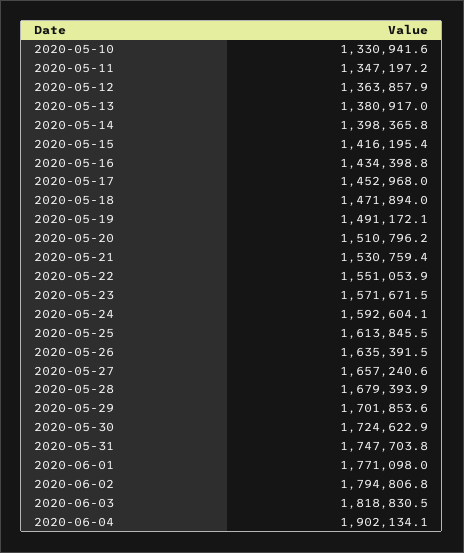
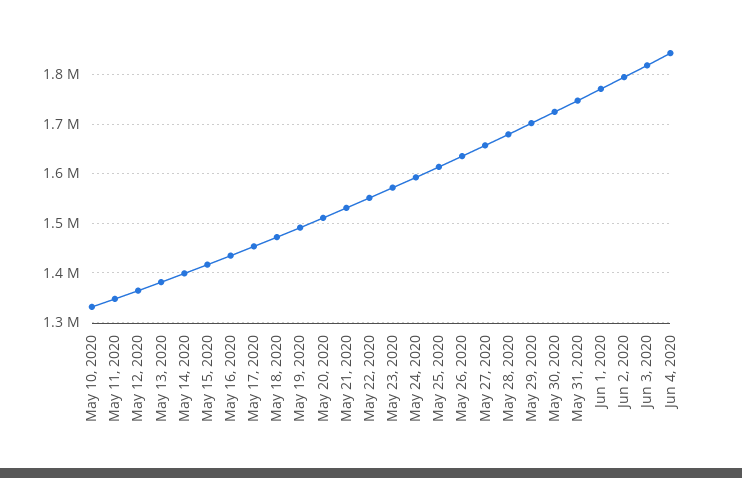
  {
    "2020-05-10": 1330941.6,
    "2020-05-11": 1347197.2,
    "2020-05-12": 1363857.9,
    "2020-05-13": 1380917,
    "2020-05-14": 1398365.8,
    "2020-05-15": 1416195.4,
    "2020-05-16": 1434398.8,
    "2020-05-17": 1452968,
    "2020-05-18": 1471894,
    "2020-05-19": 1491172.1,
    "2020-05-20": 1510796.2,
    "2020-05-21": 1530759.4,
    "2020-05-22": 1551053.9,
    "2020-05-23": 1571671.5,
    "2020-05-24": 1592604.1,
    "2020-05-25": 1613845.5,
    "2020-05-26": 1635391.5,
    "2020-05-27": 1657240.6,
    "2020-05-28": 1679393.9,
    "2020-05-29": 1701853.6,
    "2020-05-30": 1724622.9,
    "2020-05-31": 1747703.8,
    "2020-06-01": 1771098,
    "2020-06-02": 1794806.8,
    "2020-06-03": 1818830.5,
-   "2020-06-04": 1902134.1
+   "2020-06-04": 1840000
  }

